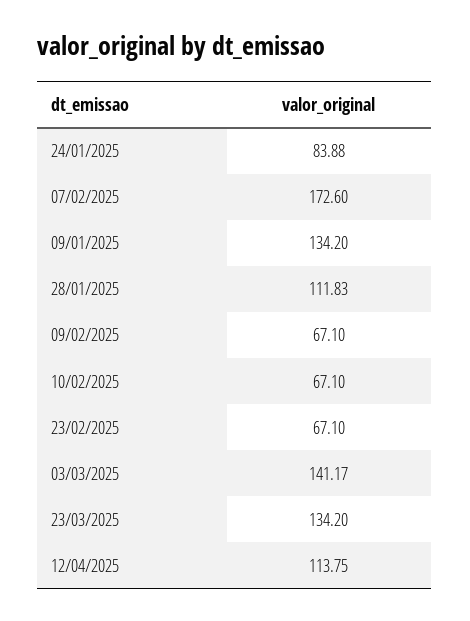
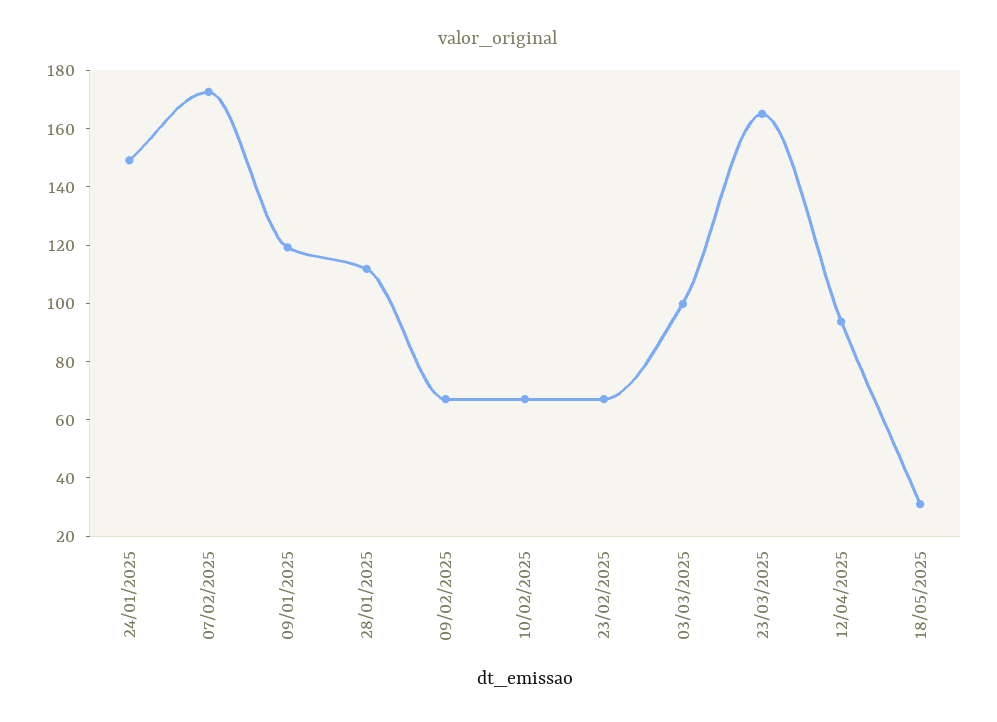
  {
-   "24/01/2025": 83.88,
+   "24/01/2025": 150,
    "07/02/2025": 172.6,
-   "09/01/2025": 134.2,
+   "09/01/2025": 120,
    "28/01/2025": 111.83,
    "09/02/2025": 67.1,
    "10/02/2025": 67.1,
    "23/02/2025": 67.1,
-   "03/03/2025": 141.17,
+   "03/03/2025": 100,
-   "23/03/2025": 134.2,
+   "23/03/2025": 165,
-   "12/04/2025": 113.75
+   "12/04/2025": 95,
+   "18/05/2025": 30
  }

